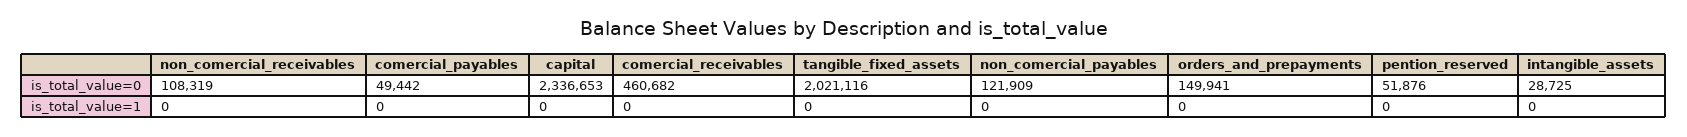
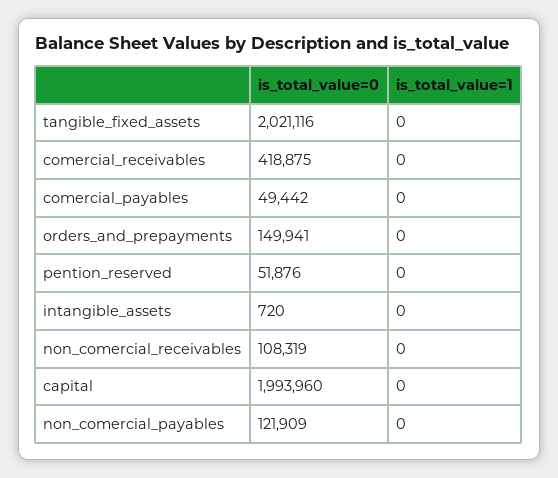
  {
    "non_comercial_receivables": {
      "is_total_value=0": 108319,
      "is_total_value=1": 0
    },
    "comercial_payables": {
      "is_total_value=0": 49442,
      "is_total_value=1": 0
    },
    "capital": {
-     "is_total_value=0": 2336653,
+     "is_total_value=0": 1993960,
      "is_total_value=1": 0
    },
    "comercial_receivables": {
-     "is_total_value=0": 460682,
+     "is_total_value=0": 418875,
      "is_total_value=1": 0
    },
    "tangible_fixed_assets": {
      "is_total_value=0": 2021116,
      "is_total_value=1": 0
    },
    "non_comercial_payables": {
      "is_total_value=0": 121909,
      "is_total_value=1": 0
    },
    "orders_and_prepayments": {
      "is_total_value=0": 149941,
      "is_total_value=1": 0
    },
    "pention_reserved": {
      "is_total_value=0": 51876,
      "is_total_value=1": 0
    },
    "intangible_assets": {
-     "is_total_value=0": 28725,
+     "is_total_value=0": 720,
      "is_total_value=1": 0
    }
  }

